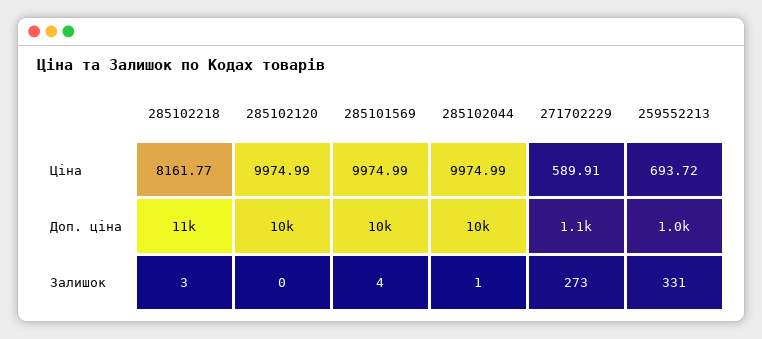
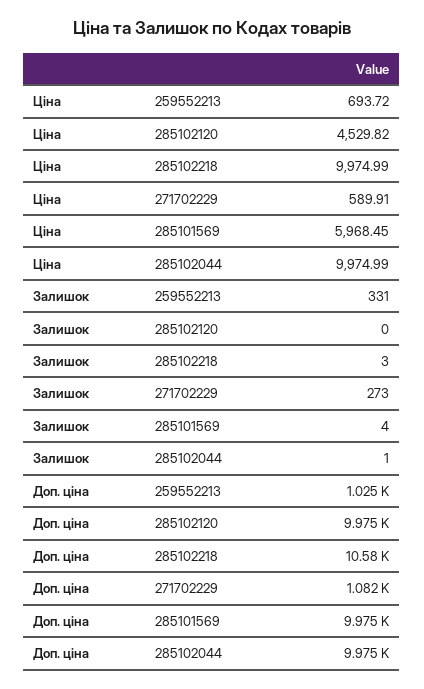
  {
    "285102218": {
-     "Ціна": 8161.77,
+     "Ціна": 9974.99,
      "Доп. ціна": 10580,
      "Залишок": 3
    },
    "285102120": {
-     "Ціна": 9974.99,
+     "Ціна": 4529.82,
      "Доп. ціна": 9975,
      "Залишок": 0
    },
    "285101569": {
-     "Ціна": 9974.99,
+     "Ціна": 5968.45,
      "Доп. ціна": 9975,
      "Залишок": 4
    },
    "285102044": {
      "Ціна": 9974.99,
      "Доп. ціна": 9975,
      "Залишок": 1
    },
    "271702229": {
      "Ціна": 589.91,
      "Доп. ціна": 1082,
      "Залишок": 273
    },
    "259552213": {
      "Ціна": 693.72,
      "Доп. ціна": 1025,
      "Залишок": 331
    }
  }

